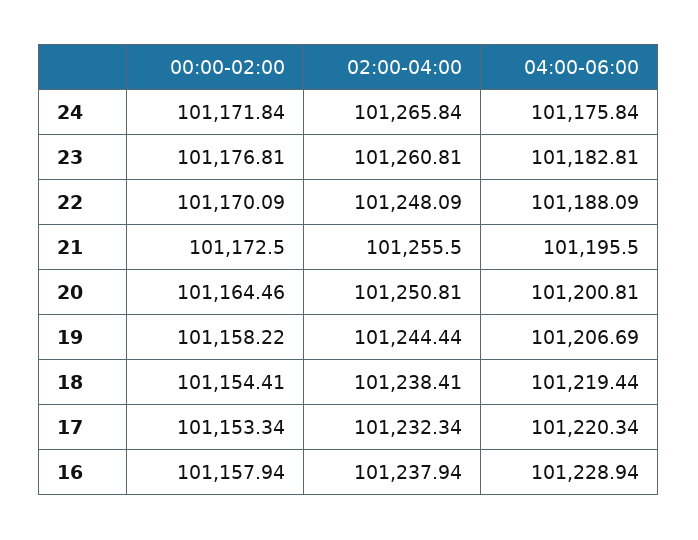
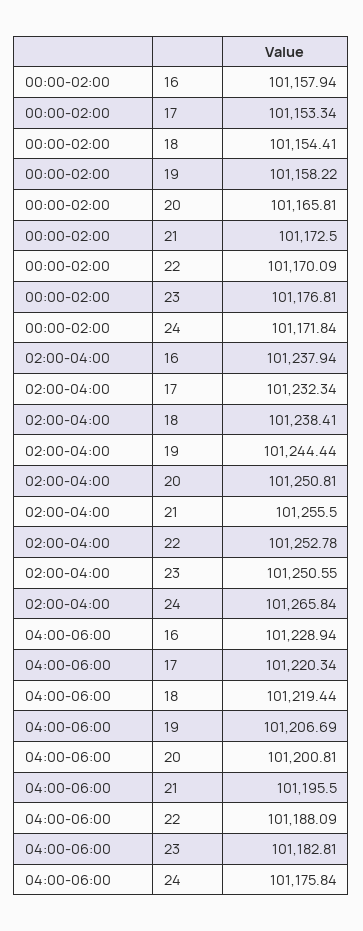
  {
    "00:00-02:00": {
      "24": 101171.84,
      "23": 101176.81,
      "22": 101170.09,
      "21": 101172.5,
-     "20": 101164.46,
+     "20": 101165.81,
      "19": 101158.22,
      "18": 101154.41,
      "17": 101153.34,
      "16": 101157.94
    },
    "02:00-04:00": {
      "24": 101265.84,
-     "23": 101260.81,
+     "23": 101250.55,
-     "22": 101248.09,
+     "22": 101252.78,
      "21": 101255.5,
      "20": 101250.81,
      "19": 101244.44,
      "18": 101238.41,
      "17": 101232.34,
      "16": 101237.94
    },
    "04:00-06:00": {
      "24": 101175.84,
      "23": 101182.81,
      "22": 101188.09,
      "21": 101195.5,
      "20": 101200.81,
      "19": 101206.69,
      "18": 101219.44,
      "17": 101220.34,
      "16": 101228.94
    }
  }

